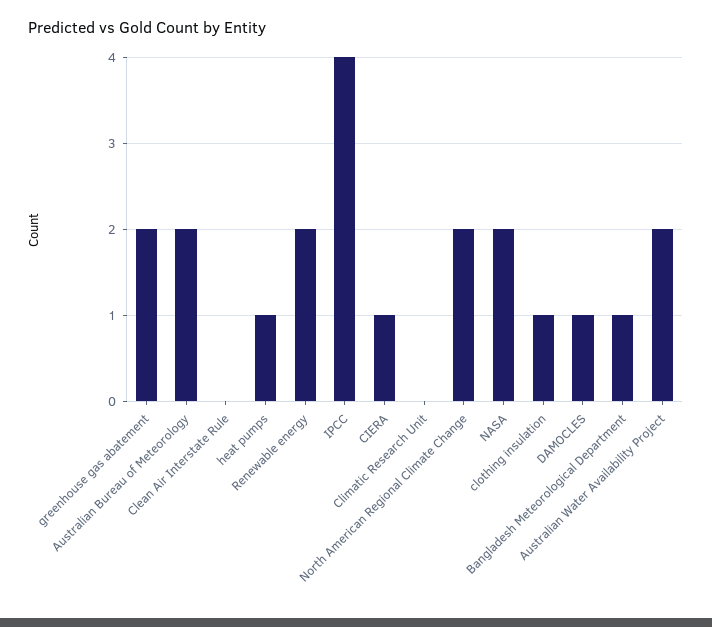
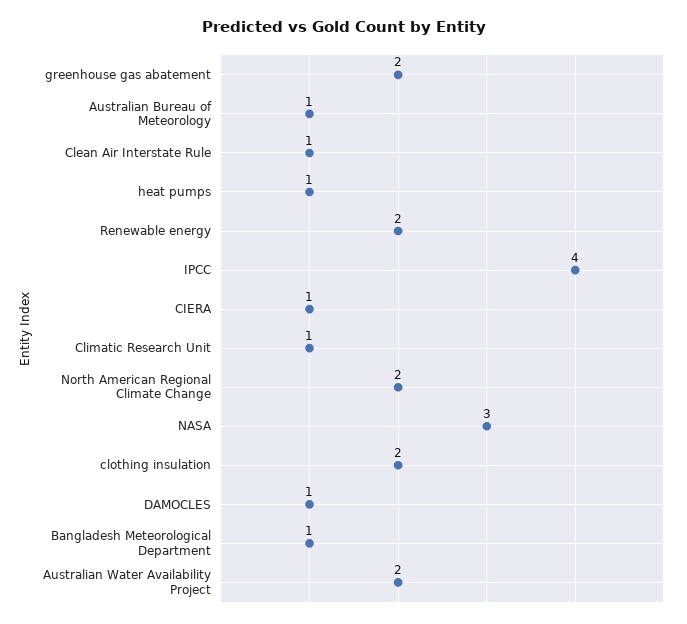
  {
    "greenhouse gas abatement": 2,
-   "Australian Bureau of Meteorology": 2,
+   "Australian Bureau of Meteorology": 1,
-   "Clean Air Interstate Rule": 0,
+   "Clean Air Interstate Rule": 1,
    "heat pumps": 1,
    "Renewable energy": 2,
    "IPCC": 4,
    "CIERA": 1,
-   "Climatic Research Unit": 0,
+   "Climatic Research Unit": 1,
    "North American Regional Climate Change": 2,
-   "NASA": 2,
+   "NASA": 3,
-   "clothing insulation": 1,
+   "clothing insulation": 2,
    "DAMOCLES": 1,
    "Bangladesh Meteorological Department": 1,
    "Australian Water Availability Project": 2
  }

